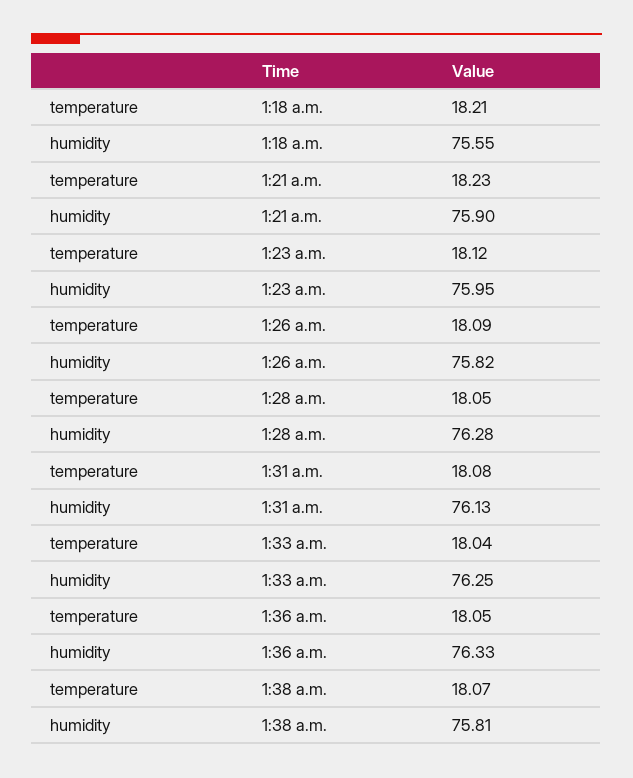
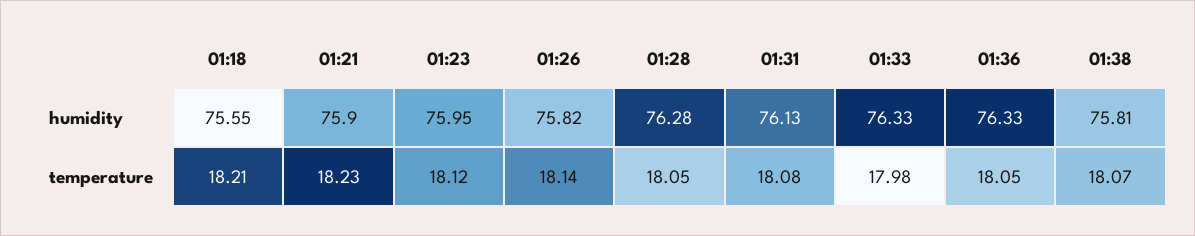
  {
    "temperature": {
      "1:18 a.m.": 18.21,
      "1:21 a.m.": 18.23,
      "1:23 a.m.": 18.12,
-     "1:26 a.m.": 18.09,
+     "1:26 a.m.": 18.14,
      "1:28 a.m.": 18.05,
      "1:31 a.m.": 18.08,
-     "1:33 a.m.": 18.04,
+     "1:33 a.m.": 17.98,
      "1:36 a.m.": 18.05,
      "1:38 a.m.": 18.07
    },
    "humidity": {
      "1:18 a.m.": 75.55,
      "1:21 a.m.": 75.9,
      "1:23 a.m.": 75.95,
      "1:26 a.m.": 75.82,
      "1:28 a.m.": 76.28,
      "1:31 a.m.": 76.13,
-     "1:33 a.m.": 76.25,
+     "1:33 a.m.": 76.33,
      "1:36 a.m.": 76.33,
      "1:38 a.m.": 75.81
    }
  }

